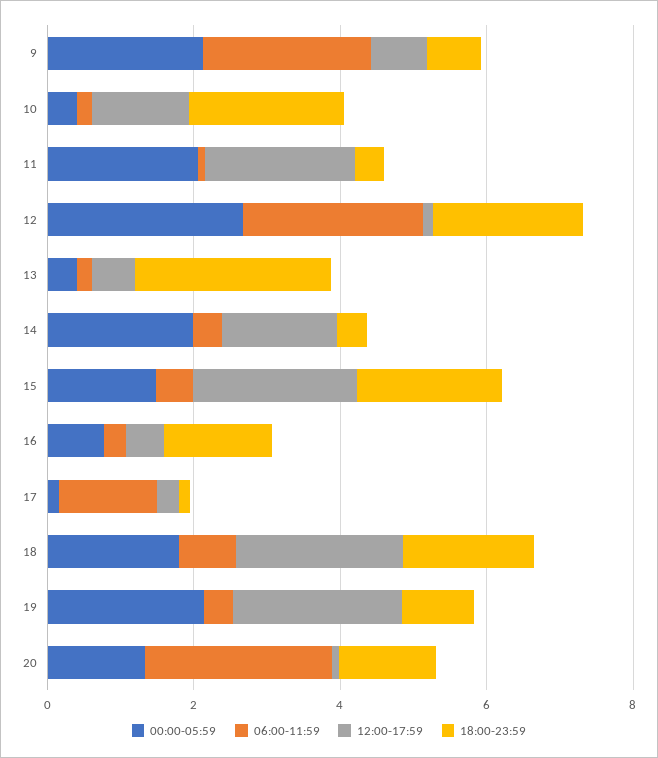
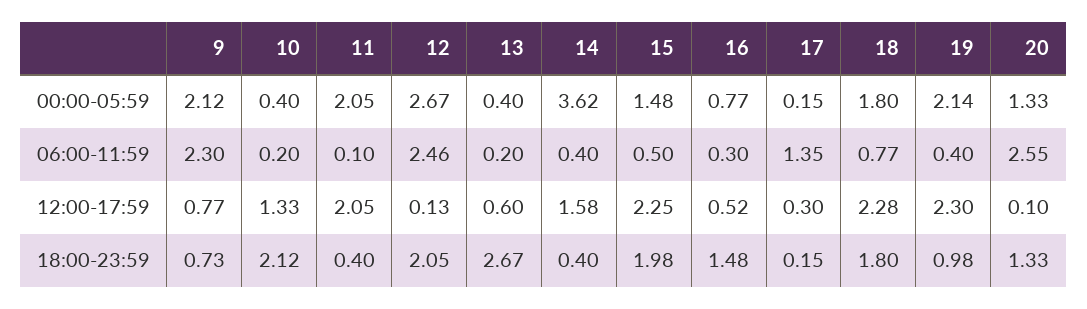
  {
    "00:00-05:59": {
      "9": 2.12,
      "10": 0.4,
      "11": 2.05,
      "12": 2.67,
      "13": 0.4,
-     "14": 2,
+     "14": 3.62,
      "15": 1.48,
      "16": 0.77,
      "17": 0.15,
      "18": 1.8,
      "19": 2.14,
      "20": 1.33
    },
    "06:00-11:59": {
      "9": 2.3,
      "10": 0.2,
      "11": 0.1,
      "12": 2.46,
      "13": 0.2,
      "14": 0.4,
      "15": 0.5,
      "16": 0.3,
      "17": 1.35,
      "18": 0.77,
      "19": 0.4,
      "20": 2.55
    },
    "12:00-17:59": {
      "9": 0.77,
      "10": 1.33,
      "11": 2.05,
      "12": 0.13,
      "13": 0.6,
      "14": 1.58,
      "15": 2.25,
      "16": 0.52,
      "17": 0.3,
      "18": 2.28,
      "19": 2.3,
      "20": 0.1
    },
    "18:00-23:59": {
      "9": 0.73,
      "10": 2.12,
      "11": 0.4,
      "12": 2.05,
      "13": 2.67,
      "14": 0.4,
      "15": 1.98,
      "16": 1.48,
      "17": 0.15,
      "18": 1.8,
      "19": 0.98,
      "20": 1.33
    }
  }

